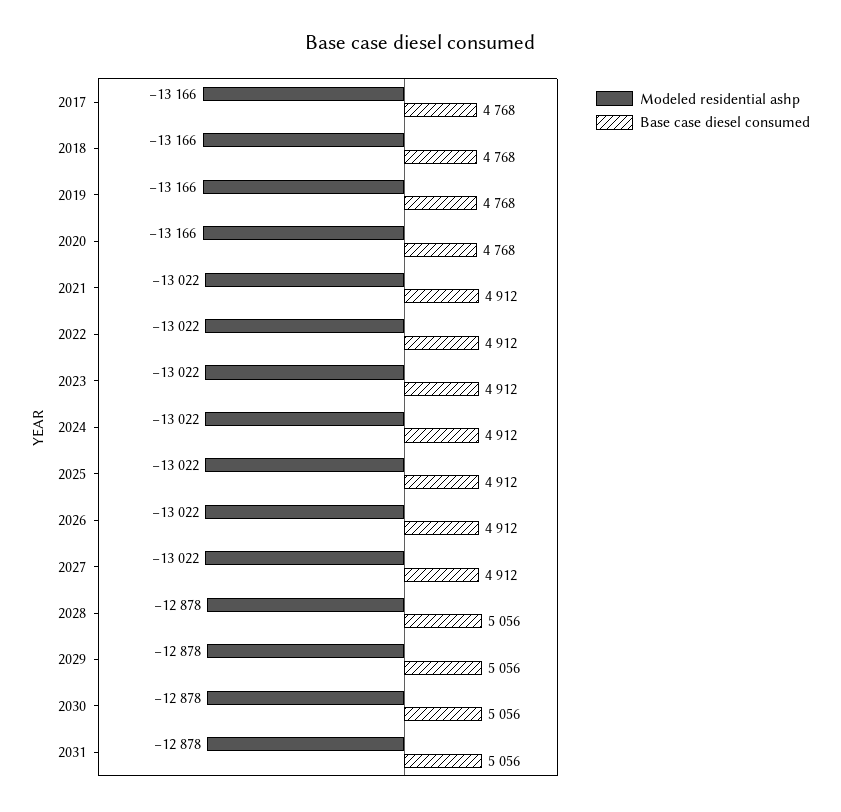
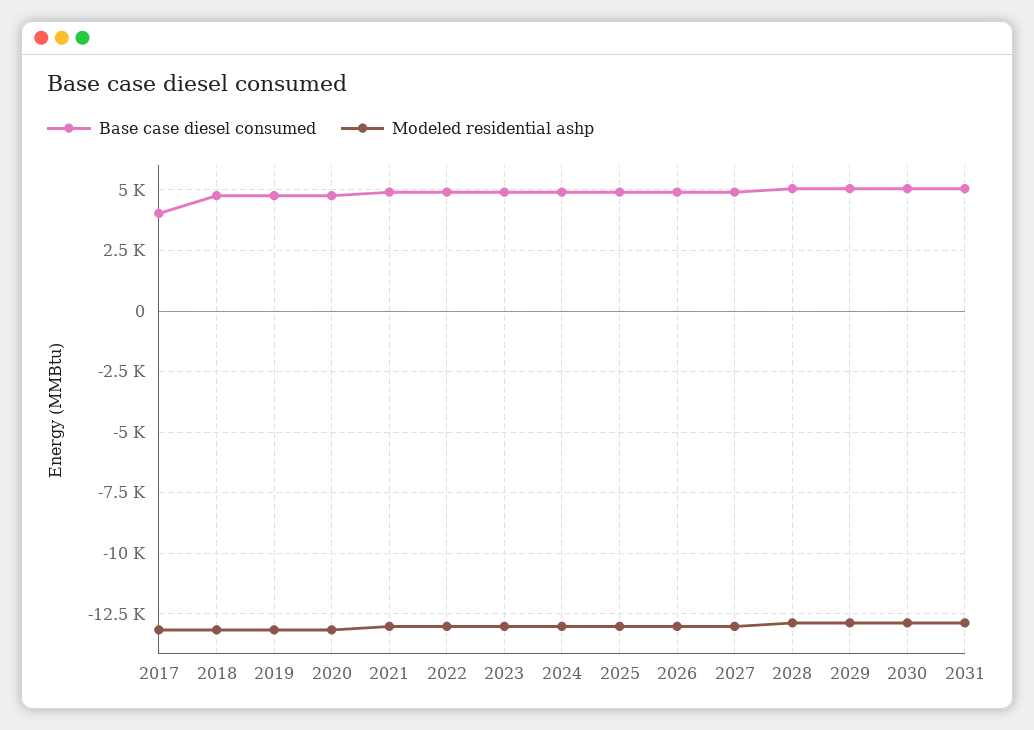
  {
    "Modeled residential ashp": {
      "2017": -13166,
      "2018": -13166,
      "2019": -13166,
      "2020": -13166,
      "2021": -13022,
      "2022": -13022,
      "2023": -13022,
      "2024": -13022,
      "2025": -13022,
      "2026": -13022,
      "2027": -13022,
      "2028": -12878,
      "2029": -12878,
      "2030": -12878,
      "2031": -12878
    },
    "Base case diesel consumed": {
-     "2017": 4768,
+     "2017": 4000,
      "2018": 4768,
      "2019": 4768,
      "2020": 4768,
      "2021": 4912,
      "2022": 4912,
      "2023": 4912,
      "2024": 4912,
      "2025": 4912,
      "2026": 4912,
      "2027": 4912,
      "2028": 5056,
      "2029": 5056,
      "2030": 5056,
      "2031": 5056
    }
  }

